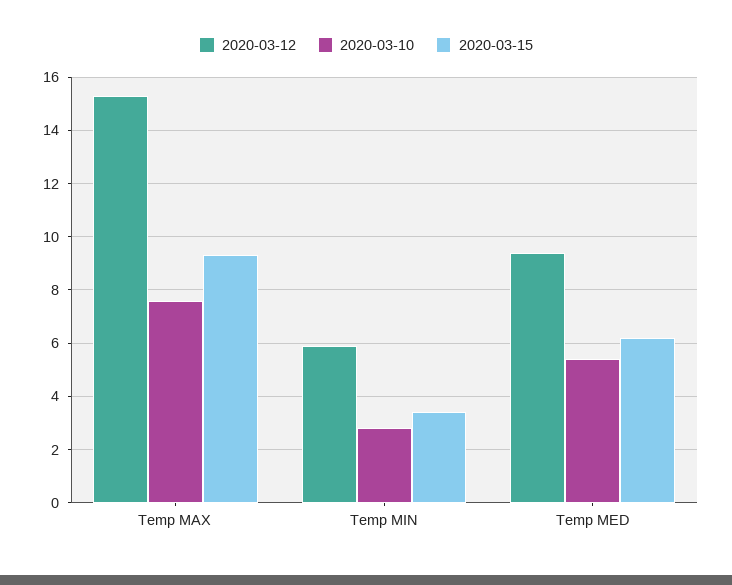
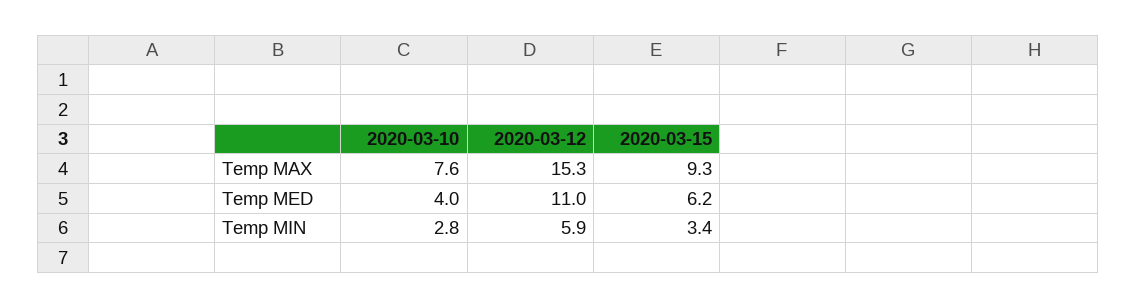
  {
    "2020-03-12": {
      "Temp MAX": 15.3,
      "Temp MIN": 5.9,
-     "Temp MED": 9.5
+     "Temp MED": 11
    },
    "2020-03-10": {
      "Temp MAX": 7.6,
      "Temp MIN": 2.8,
-     "Temp MED": 5.5
+     "Temp MED": 4
    },
    "2020-03-15": {
      "Temp MAX": 9.3,
      "Temp MIN": 3.4,
      "Temp MED": 6.2
    }
  }

